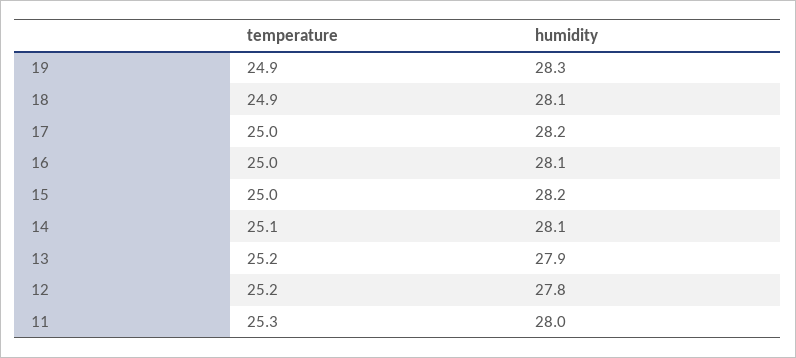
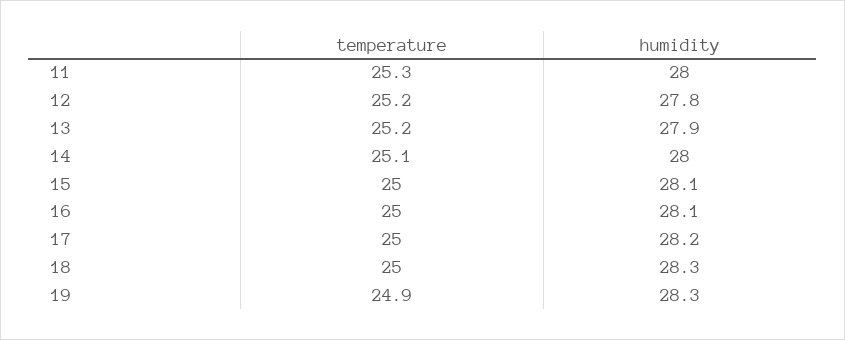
  {
    "temperature": {
      "19": 24.9,
-     "18": 24.9,
+     "18": 25,
      "17": 25,
      "16": 25,
      "15": 25,
      "14": 25.1,
      "13": 25.2,
      "12": 25.2,
      "11": 25.3
    },
    "humidity": {
      "19": 28.3,
-     "18": 28.1,
+     "18": 28.3,
      "17": 28.2,
      "16": 28.1,
-     "15": 28.2,
+     "15": 28.1,
-     "14": 28.1,
+     "14": 28,
      "13": 27.9,
      "12": 27.8,
      "11": 28
    }
  }

